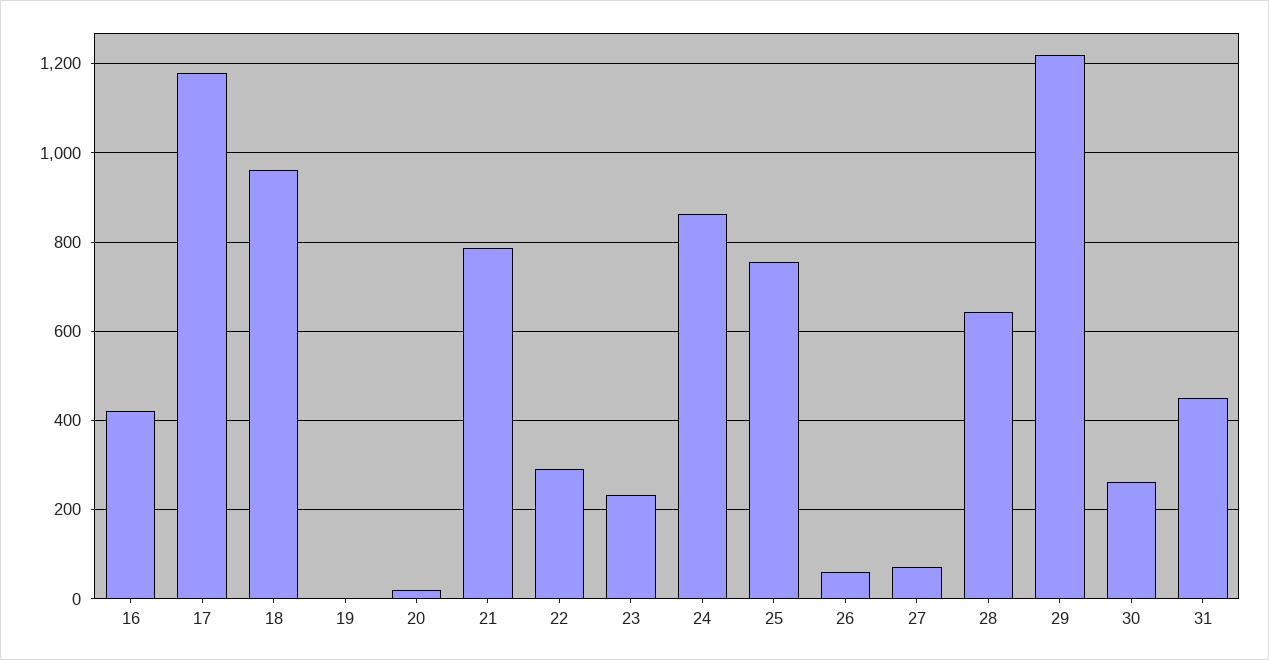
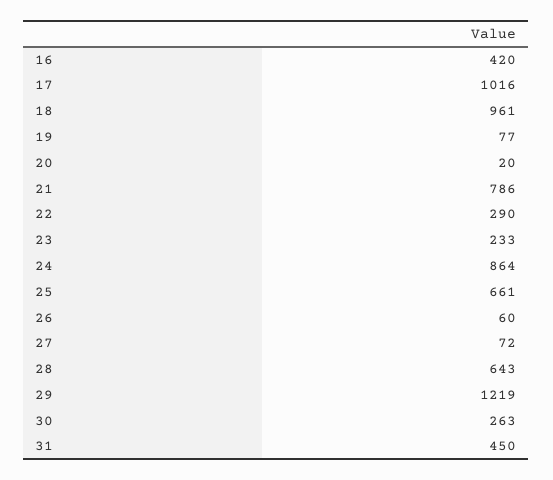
  {
    "16": 420,
-   "17": 1180,
+   "17": 1016,
    "18": 961,
-   "19": 0,
+   "19": 77,
    "20": 20,
    "21": 786,
    "22": 290,
    "23": 233,
    "24": 864,
-   "25": 760,
+   "25": 661,
    "26": 60,
    "27": 72,
    "28": 643,
    "29": 1219,
    "30": 263,
    "31": 450
  }

